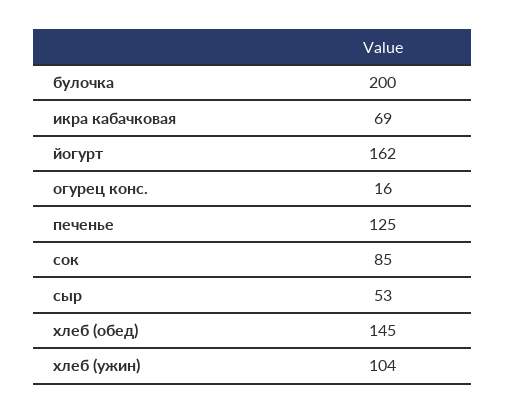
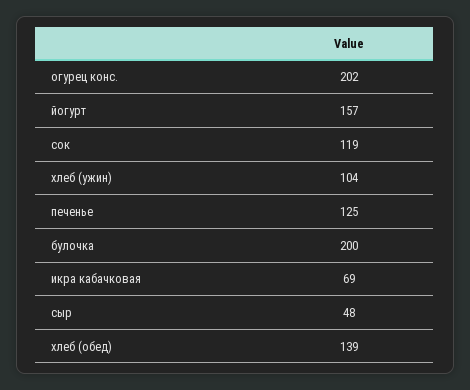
  {
    "булочка": 200,
    "икра кабачковая": 69,
-   "йогурт": 162,
+   "йогурт": 157,
-   "огурец конс.": 16,
+   "огурец конс.": 202,
    "печенье": 125,
-   "сок": 85,
+   "сок": 119,
-   "сыр": 53,
+   "сыр": 48,
-   "хлеб (обед)": 145,
+   "хлеб (обед)": 139,
    "хлеб (ужин)": 104
  }

